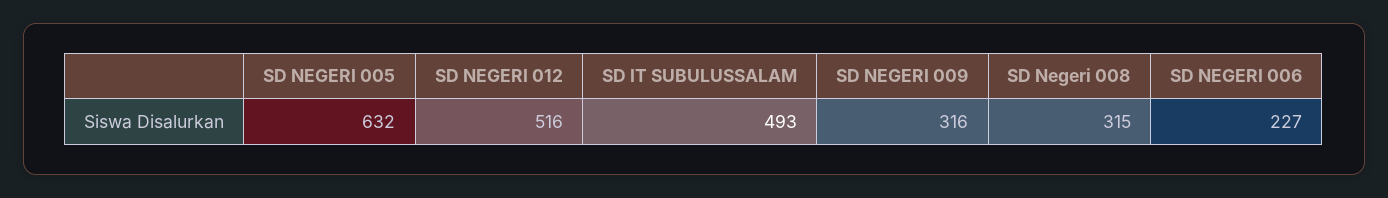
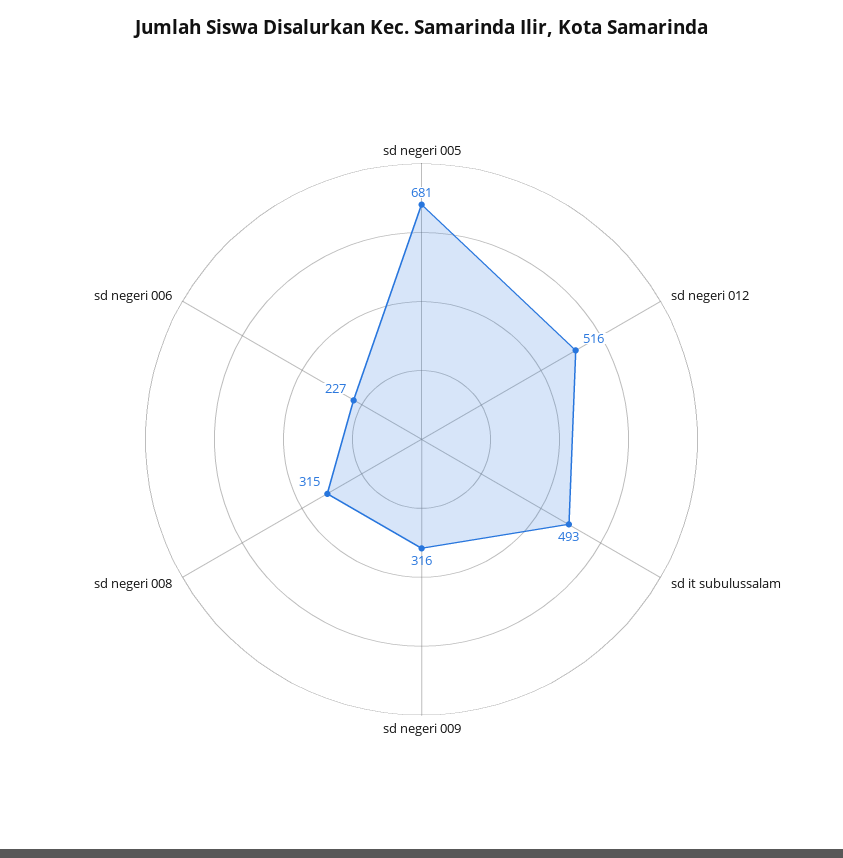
  {
-   "SD NEGERI 005": 632,
+   "SD NEGERI 005": 681,
    "SD NEGERI 012": 516,
    "SD IT SUBULUSSALAM": 493,
    "SD NEGERI 009": 316,
    "SD Negeri 008": 315,
    "SD NEGERI 006": 227
  }

